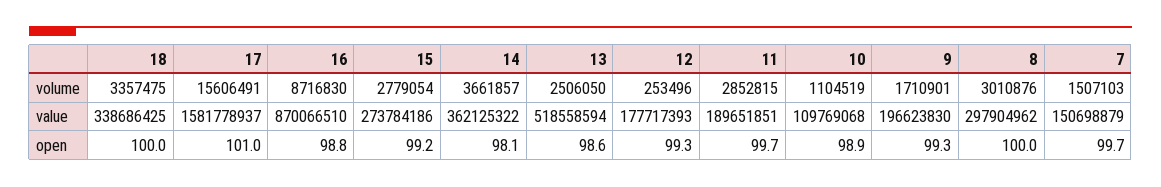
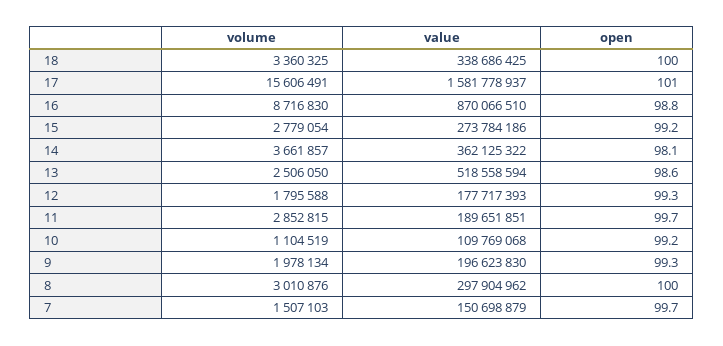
  {
    "18": {
-     "volume": 3357475,
+     "volume": 3360325,
      "value": 338686425,
      "open": 100
    },
    "17": {
      "volume": 15606491,
      "value": 1581778937,
      "open": 101
    },
    "16": {
      "volume": 8716830,
      "value": 870066510,
      "open": 98.8
    },
    "15": {
      "volume": 2779054,
      "value": 273784186,
      "open": 99.2
    },
    "14": {
      "volume": 3661857,
      "value": 362125322,
      "open": 98.1
    },
    "13": {
      "volume": 2506050,
      "value": 518558594,
      "open": 98.6
    },
    "12": {
-     "volume": 253496,
+     "volume": 1795588,
      "value": 177717393,
      "open": 99.3
    },
    "11": {
      "volume": 2852815,
      "value": 189651851,
      "open": 99.7
    },
    "10": {
      "volume": 1104519,
      "value": 109769068,
-     "open": 98.9
+     "open": 99.2
    },
    "9": {
-     "volume": 1710901,
+     "volume": 1978134,
      "value": 196623830,
      "open": 99.3
    },
    "8": {
      "volume": 3010876,
      "value": 297904962,
      "open": 100
    },
    "7": {
      "volume": 1507103,
      "value": 150698879,
      "open": 99.7
    }
  }

